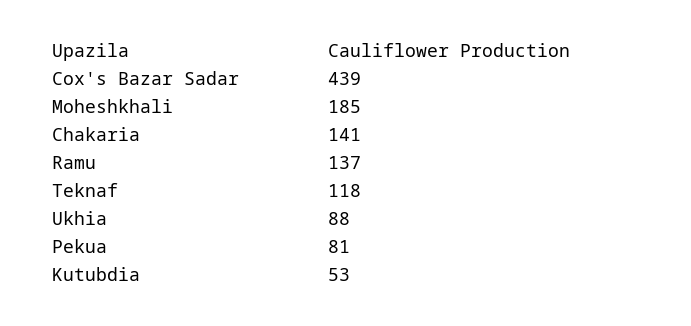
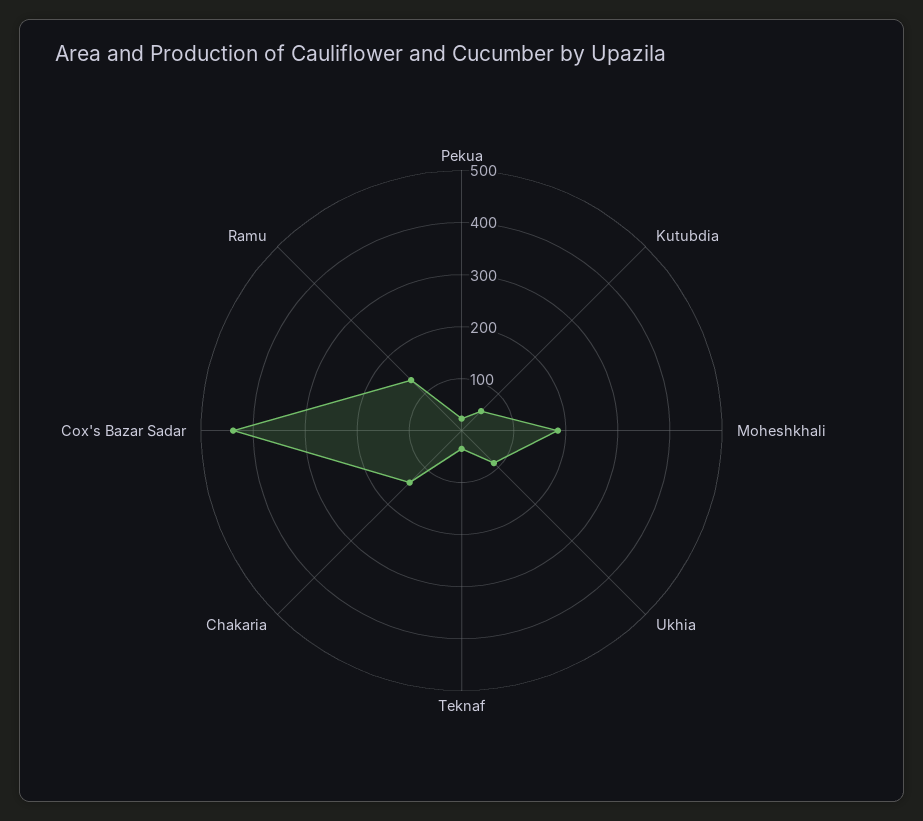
  {
    "Cox's Bazar Sadar": 439,
    "Moheshkhali": 185,
    "Chakaria": 141,
    "Ramu": 137,
-   "Teknaf": 118,
+   "Teknaf": 40,
    "Ukhia": 88,
-   "Pekua": 81,
+   "Pekua": 20,
    "Kutubdia": 53
  }

